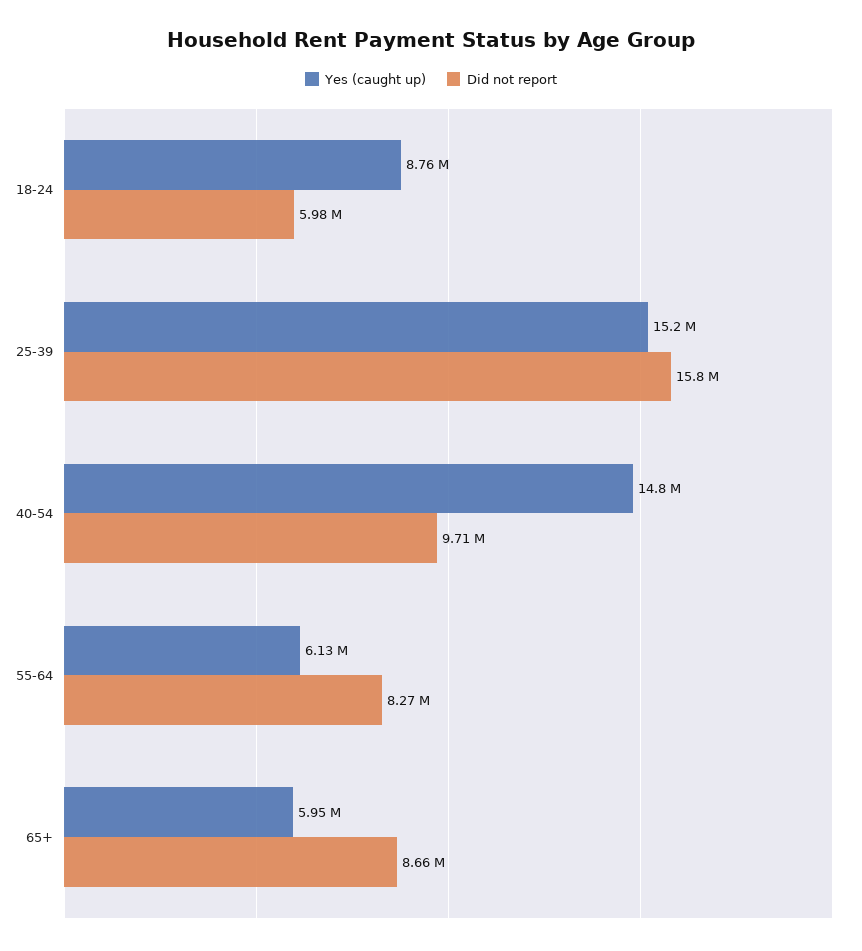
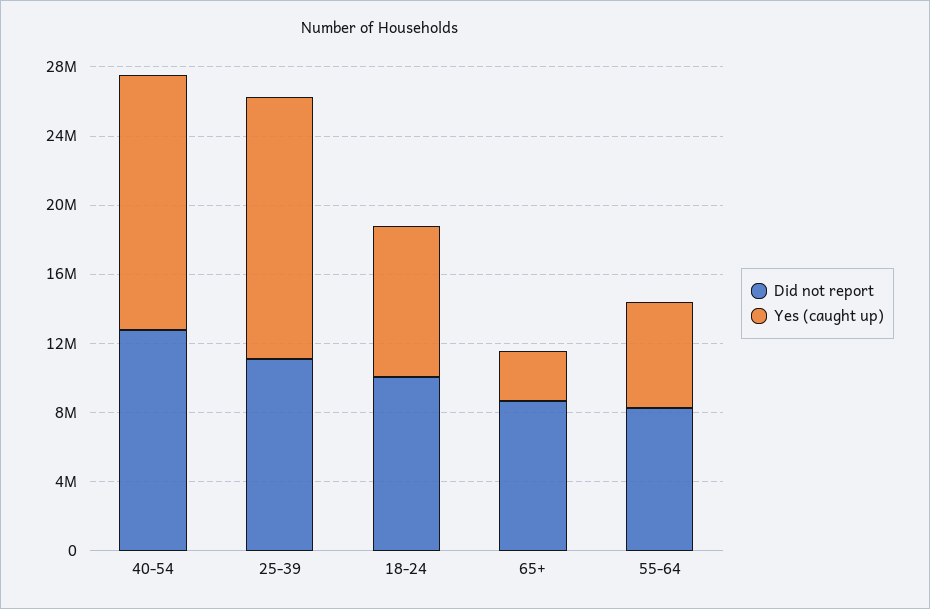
  {
    "Yes (caught up)": {
      "18-24": 8760000,
      "25-39": 15200000,
      "40-54": 14800000,
      "55-64": 6130000,
-     "65+": 5950000
+     "65+": 3000000
    },
    "Did not report": {
-     "18-24": 5980000,
+     "18-24": 10000000,
-     "25-39": 15800000,
+     "25-39": 11000000,
-     "40-54": 9710000,
+     "40-54": 13000000,
      "55-64": 8270000,
      "65+": 8660000
    }
  }

